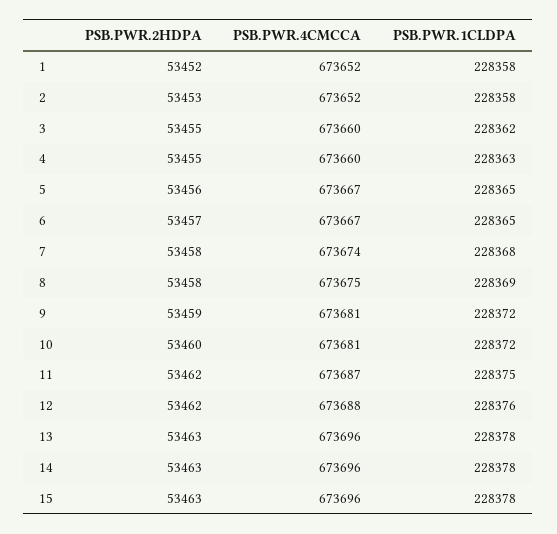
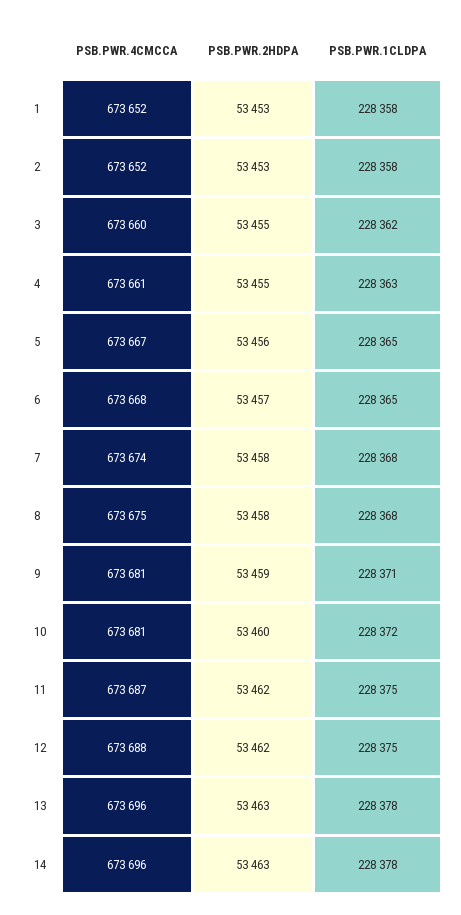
  {
    "PSB.PWR.2HDPA": {
-     "1": 53452,
+     "1": 53453,
      "2": 53453,
      "3": 53455,
      "4": 53455,
      "5": 53456,
      "6": 53457,
      "7": 53458,
      "8": 53458,
      "9": 53459,
      "10": 53460,
      "11": 53462,
      "12": 53462,
      "13": 53463,
-     "14": 53463,
+     "14": 53463
-     "15": 53463
    },
    "PSB.PWR.4CMCCA": {
      "1": 673652,
      "2": 673652,
      "3": 673660,
-     "4": 673660,
+     "4": 673661,
      "5": 673667,
-     "6": 673667,
+     "6": 673668,
      "7": 673674,
      "8": 673675,
      "9": 673681,
      "10": 673681,
      "11": 673687,
      "12": 673688,
      "13": 673696,
-     "14": 673696,
+     "14": 673696
-     "15": 673696
    },
    "PSB.PWR.1CLDPA": {
      "1": 228358,
      "2": 228358,
      "3": 228362,
      "4": 228363,
      "5": 228365,
      "6": 228365,
      "7": 228368,
-     "8": 228369,
+     "8": 228368,
-     "9": 228372,
+     "9": 228371,
      "10": 228372,
      "11": 228375,
-     "12": 228376,
+     "12": 228375,
      "13": 228378,
-     "14": 228378,
+     "14": 228378
-     "15": 228378
    }
  }

